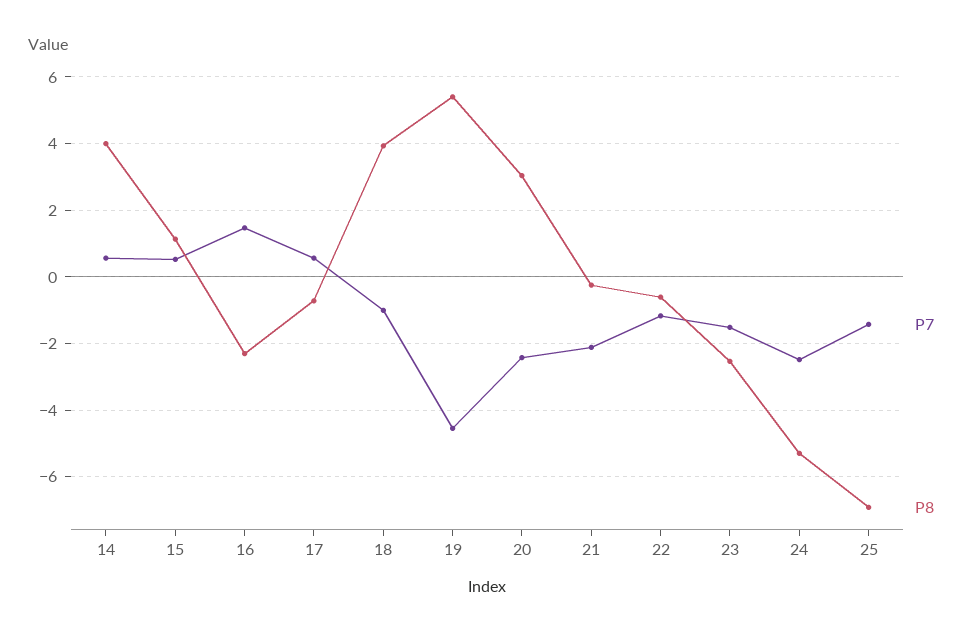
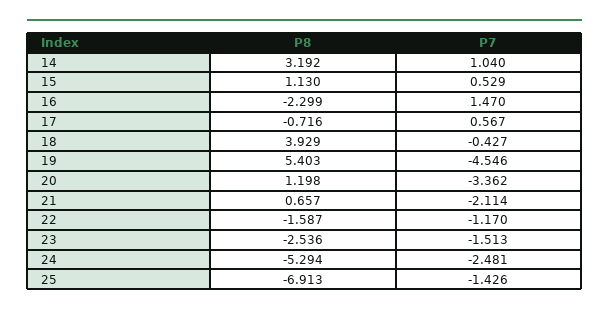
  {
    "P7": {
-     "14": 0.6,
+     "14": 1.04,
      "15": 0.529,
      "16": 1.47,
      "17": 0.567,
-     "18": -1,
+     "18": -0.427,
      "19": -4.546,
-     "20": -2.4,
+     "20": -3.362,
      "21": -2.114,
      "22": -1.17,
      "23": -1.513,
      "24": -2.481,
      "25": -1.426
    },
    "P8": {
-     "14": 4,
+     "14": 3.192,
      "15": 1.13,
      "16": -2.299,
      "17": -0.716,
      "18": 3.929,
      "19": 5.403,
-     "20": 3,
+     "20": 1.198,
-     "21": -0.2,
+     "21": 0.657,
-     "22": -0.6,
+     "22": -1.587,
      "23": -2.536,
      "24": -5.294,
      "25": -6.913
    }
  }

